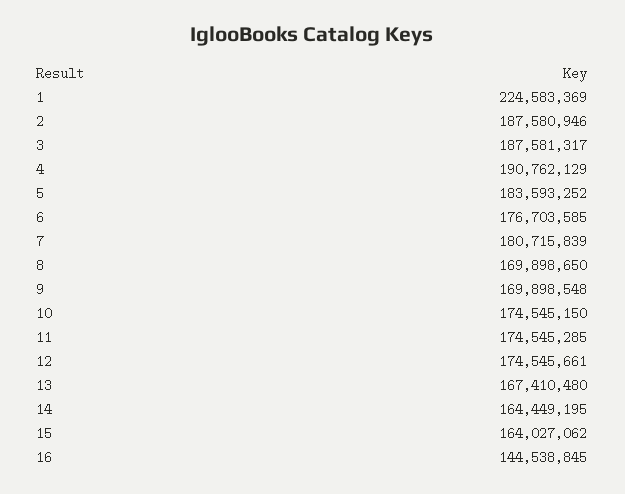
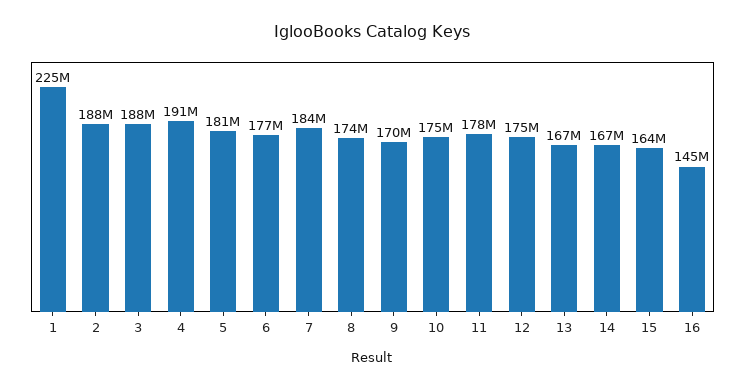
  {
    "1": 224583369,
    "2": 187580946,
    "3": 187581317,
    "4": 190762129,
-   "5": 183593252,
+   "5": 181000000,
    "6": 176703585,
-   "7": 180715839,
+   "7": 184000000,
-   "8": 169898650,
+   "8": 174000000,
    "9": 169898548,
    "10": 174545150,
-   "11": 174545285,
+   "11": 178000000,
    "12": 174545661,
    "13": 167410480,
-   "14": 164449195,
+   "14": 167000000,
    "15": 164027062,
    "16": 144538845
  }

